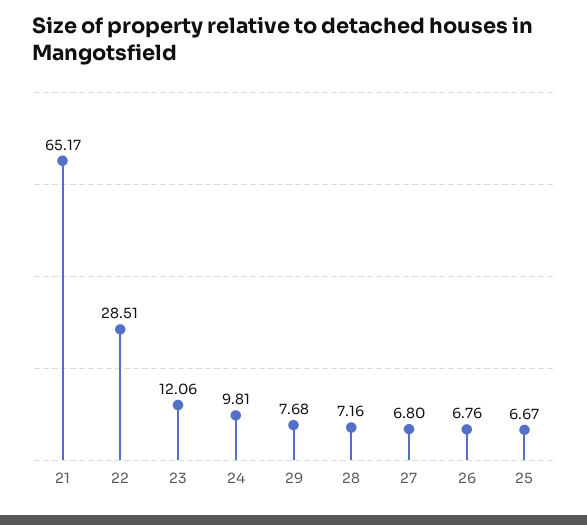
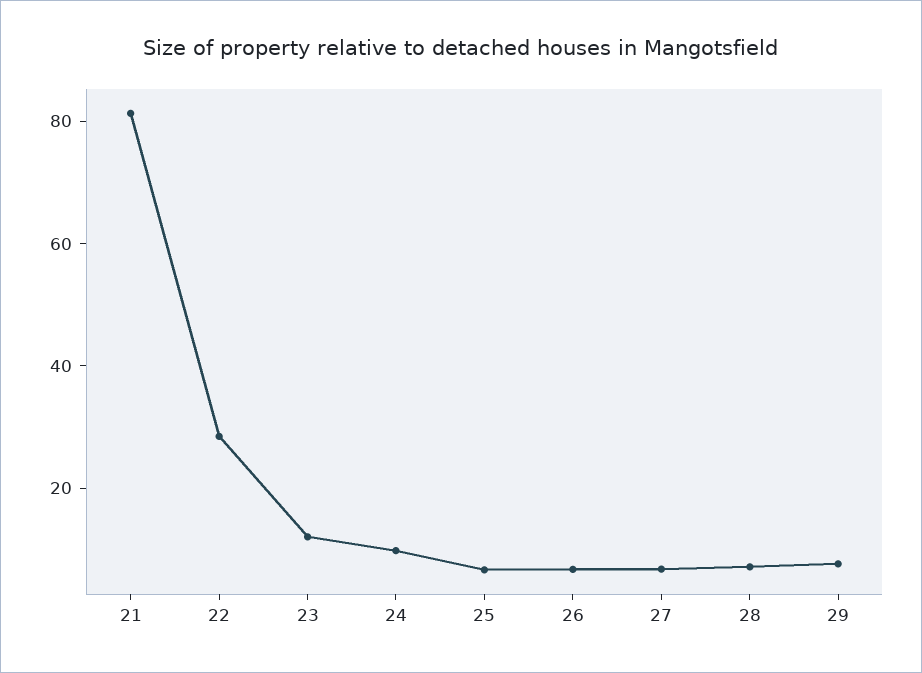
  {
-   "21": 65.17,
+   "21": 80,
    "22": 28.51,
    "23": 12.06,
    "24": 9.81,
    "29": 7.68,
    "28": 7.16,
    "27": 6.8,
    "26": 6.76,
    "25": 6.67
  }

